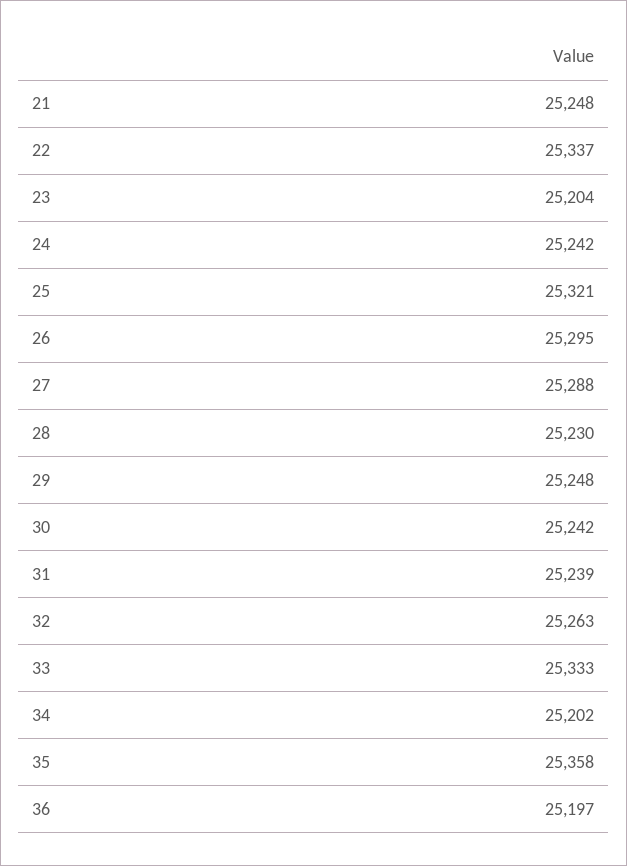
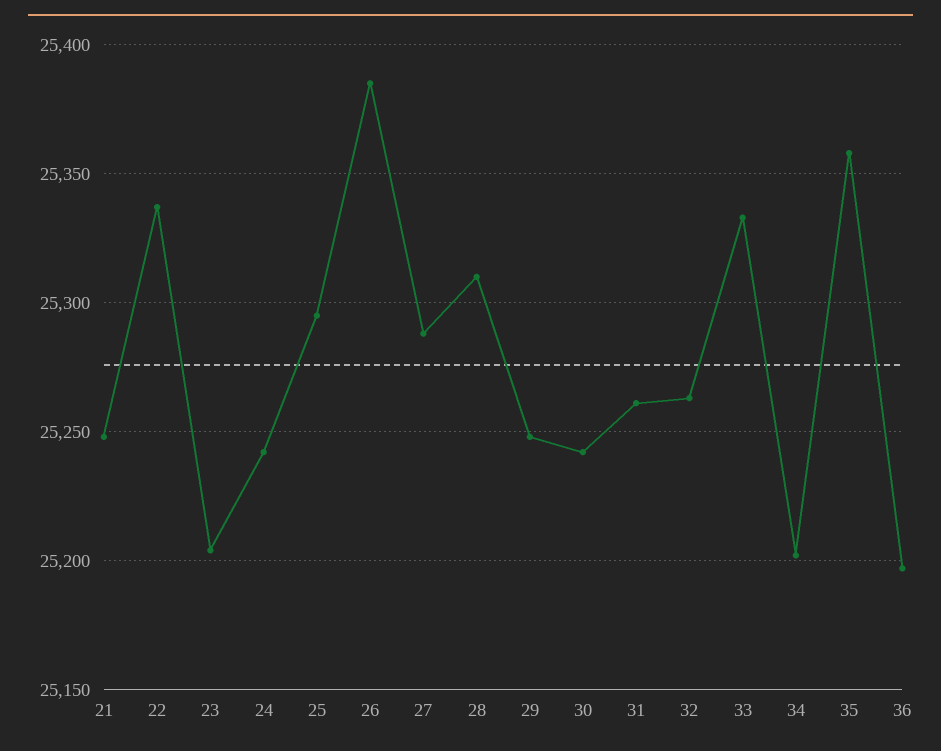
  {
    "21": 25248,
    "22": 25337,
    "23": 25204,
    "24": 25242,
-   "25": 25321,
+   "25": 25295,
-   "26": 25295,
+   "26": 25385,
    "27": 25288,
-   "28": 25230,
+   "28": 25310,
    "29": 25248,
    "30": 25242,
-   "31": 25239,
+   "31": 25260,
    "32": 25263,
    "33": 25333,
    "34": 25202,
    "35": 25358,
    "36": 25197
  }

